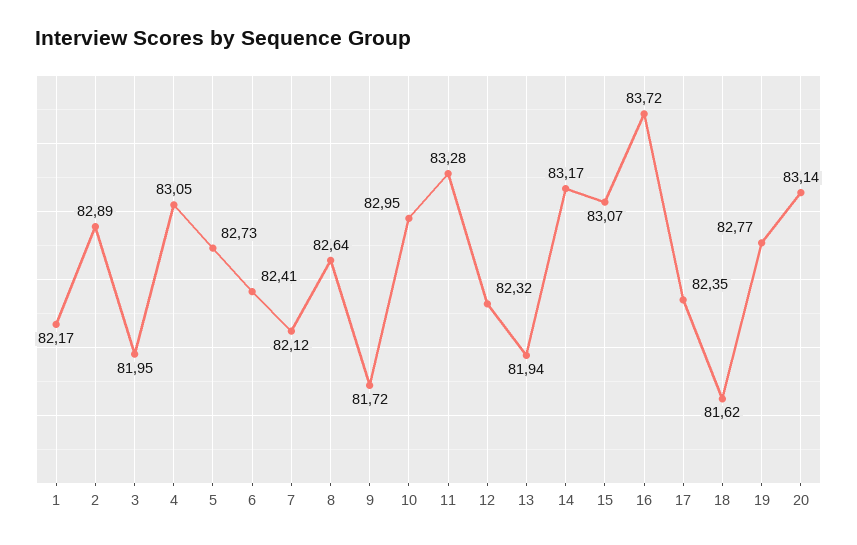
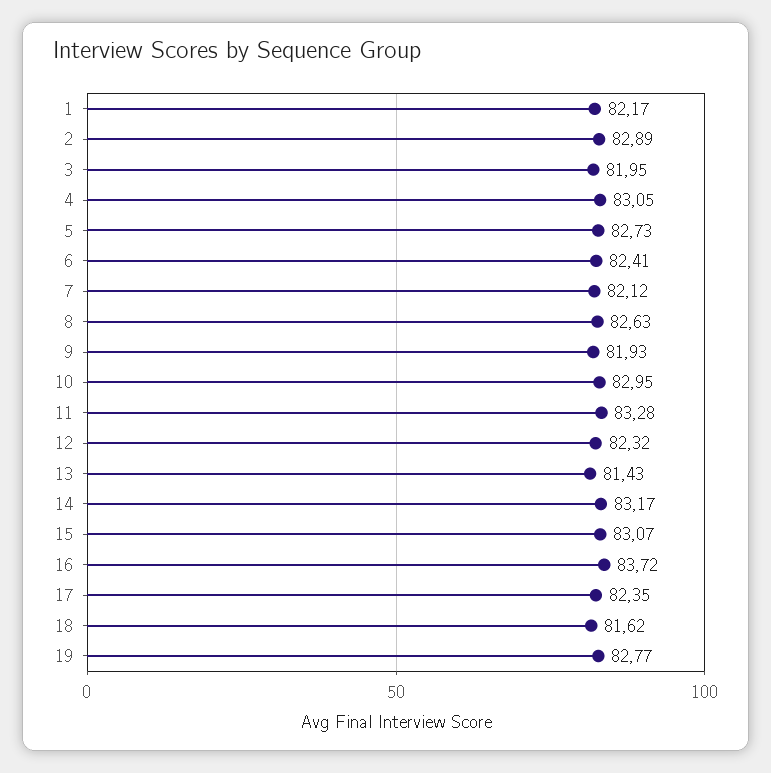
  {
    "1": 82.17,
    "2": 82.89,
    "3": 81.95,
    "4": 83.05,
    "5": 82.73,
    "6": 82.41,
    "7": 82.12,
-   "8": 82.64,
+   "8": 82.63,
-   "9": 81.72,
+   "9": 81.93,
    "10": 82.95,
    "11": 83.28,
    "12": 82.32,
-   "13": 81.94,
+   "13": 81.43,
    "14": 83.17,
    "15": 83.07,
    "16": 83.72,
    "17": 82.35,
    "18": 81.62,
-   "19": 82.77,
+   "19": 82.77
-   "20": 83.14
  }

